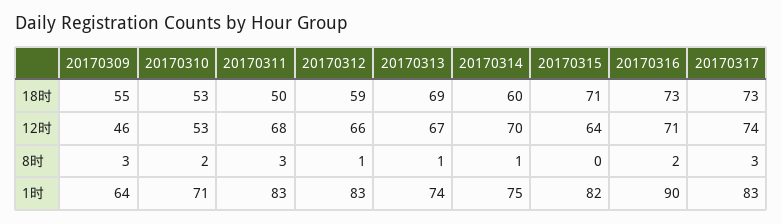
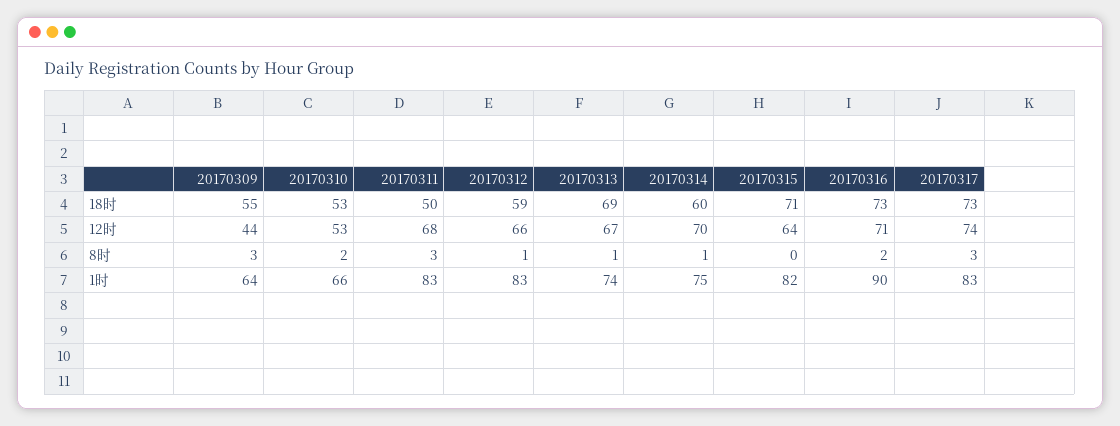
  {
    "20170309": {
      "18时": 55,
-     "12时": 46,
+     "12时": 44,
      "8时": 3,
      "1时": 64
    },
    "20170310": {
      "18时": 53,
      "12时": 53,
      "8时": 2,
-     "1时": 71
+     "1时": 66
    },
    "20170311": {
      "18时": 50,
      "12时": 68,
      "8时": 3,
      "1时": 83
    },
    "20170312": {
      "18时": 59,
      "12时": 66,
      "8时": 1,
      "1时": 83
    },
    "20170313": {
      "18时": 69,
      "12时": 67,
      "8时": 1,
      "1时": 74
    },
    "20170314": {
      "18时": 60,
      "12时": 70,
      "8时": 1,
      "1时": 75
    },
    "20170315": {
      "18时": 71,
      "12时": 64,
      "8时": 0,
      "1时": 82
    },
    "20170316": {
      "18时": 73,
      "12时": 71,
      "8时": 2,
      "1时": 90
    },
    "20170317": {
      "18时": 73,
      "12时": 74,
      "8时": 3,
      "1时": 83
    }
  }

